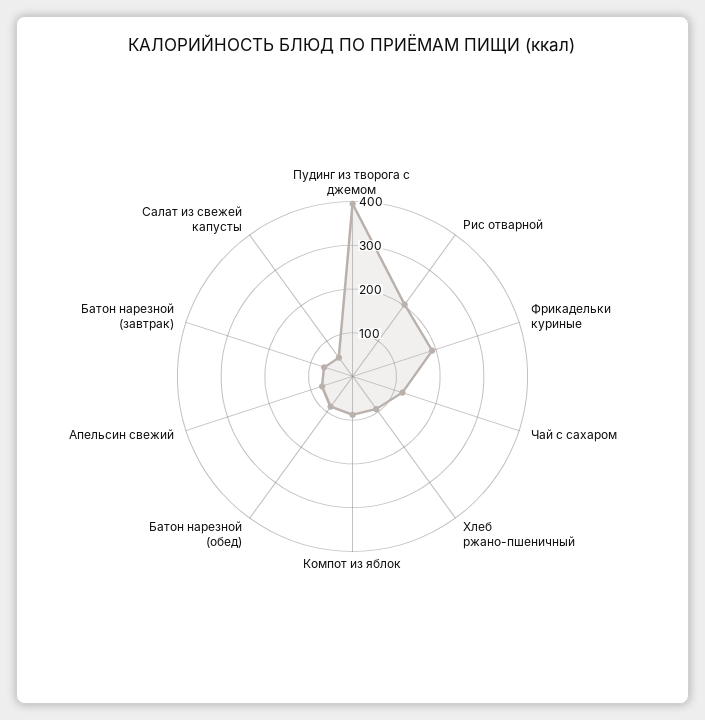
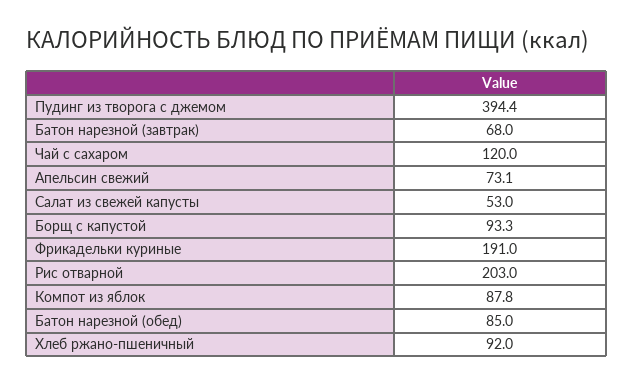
  {
    "Пудинг из творога с джемом": 394.4,
    "Рис отварной": 203,
    "Фрикадельки куриные": 191,
    "Чай с сахаром": 120,
    "Хлеб ржано-пшеничный": 92,
    "Компот из яблок": 87.8,
    "Батон нарезной (обед)": 85,
    "Апельсин свежий": 73.1,
    "Батон нарезной (завтрак)": 68,
-   "Салат из свежей капусты": 53
+   "Салат из свежей капусты": 53,
+   "Борщ с капустой": 93.3
  }

